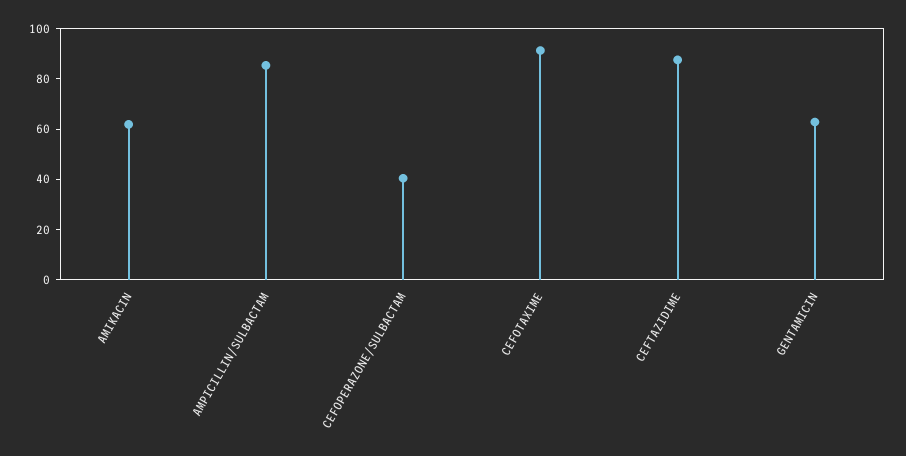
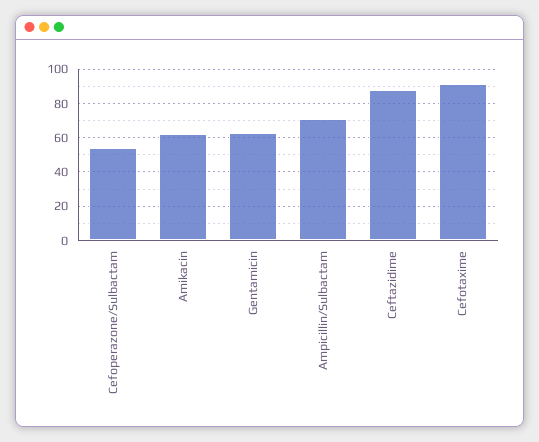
  {
    "AMIKACIN": 60,
-   "AMPICILLIN/SULBACTAM": 85,
+   "AMPICILLIN/SULBACTAM": 70,
-   "CEFOPERAZONE/SULBACTAM": 40,
+   "CEFOPERAZONE/SULBACTAM": 55,
    "CEFOTAXIME": 90,
    "CEFTAZIDIME": 90,
    "GENTAMICIN": 65
  }

